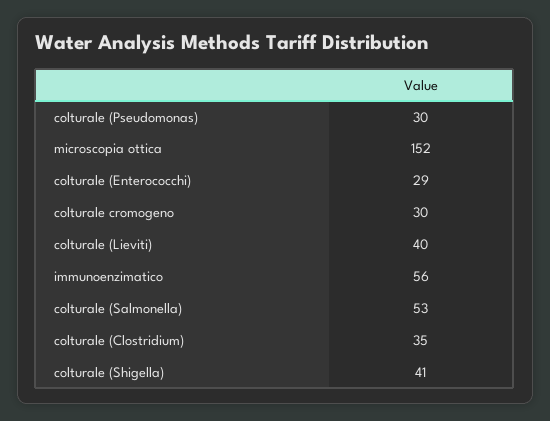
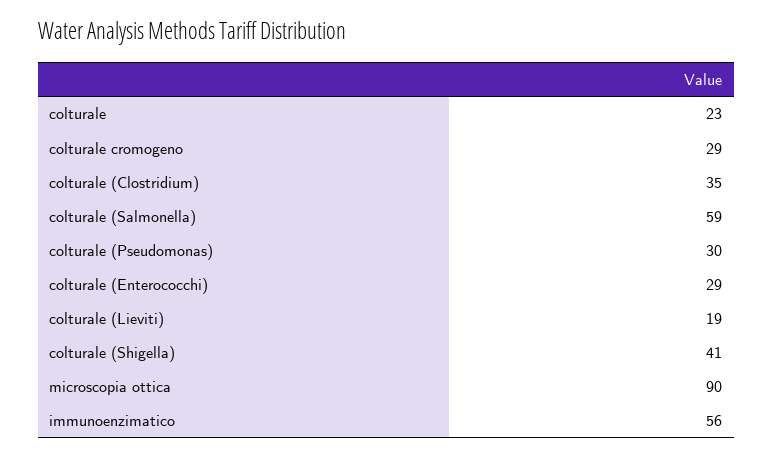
  {
    "colturale (Pseudomonas)": 30,
-   "microscopia ottica": 152,
+   "microscopia ottica": 90,
    "colturale (Enterococchi)": 29,
-   "colturale cromogeno": 30,
+   "colturale cromogeno": 29,
-   "colturale (Lieviti)": 40,
+   "colturale (Lieviti)": 19,
    "immunoenzimatico": 56,
-   "colturale (Salmonella)": 53,
+   "colturale (Salmonella)": 59,
    "colturale (Clostridium)": 35,
-   "colturale (Shigella)": 41
+   "colturale (Shigella)": 41,
+   "colturale": 23
  }

